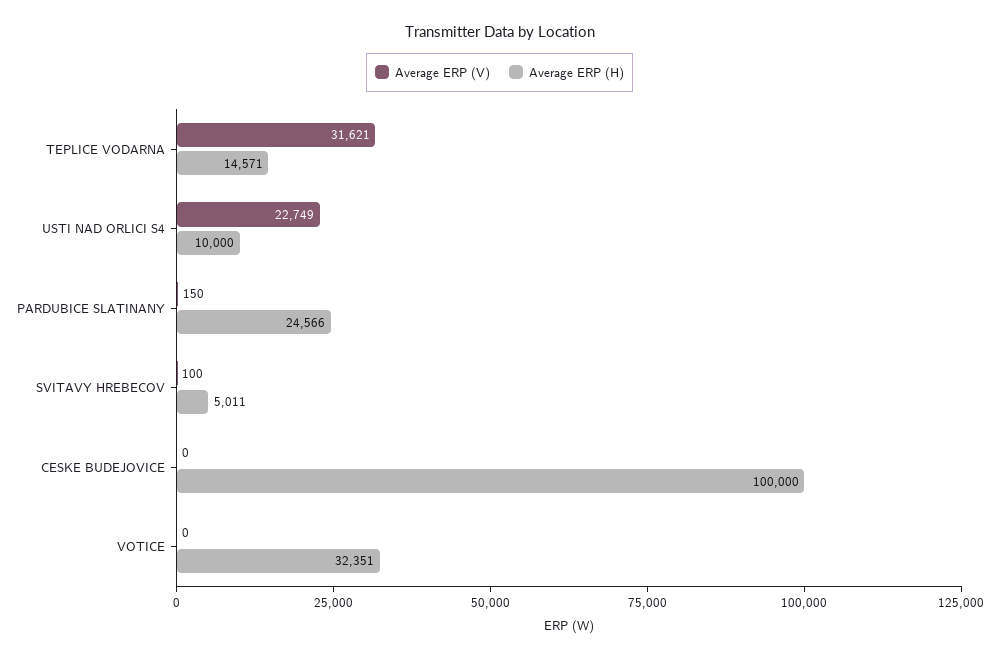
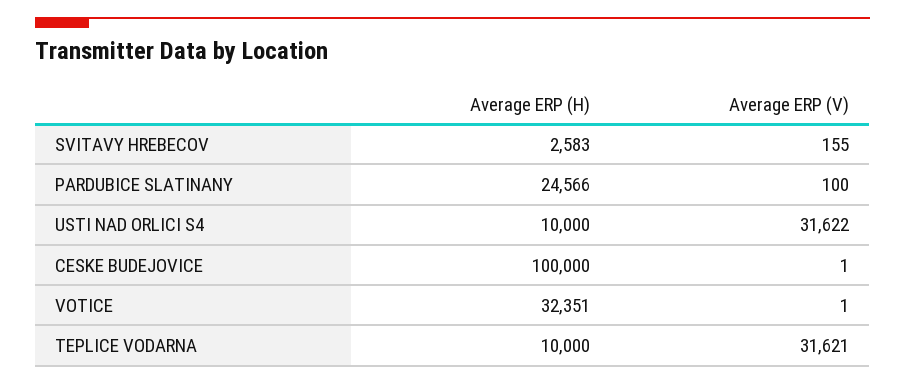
  {
    "Average ERP (V)": {
      "TEPLICE VODARNA": 31621,
-     "USTI NAD ORLICI S4": 22749,
+     "USTI NAD ORLICI S4": 31622,
-     "PARDUBICE SLATINANY": 150,
+     "PARDUBICE SLATINANY": 100,
-     "SVITAVY HREBECOV": 100,
+     "SVITAVY HREBECOV": 155,
-     "CESKE BUDEJOVICE": 0,
+     "CESKE BUDEJOVICE": 1,
-     "VOTICE": 0
+     "VOTICE": 1
    },
    "Average ERP (H)": {
-     "TEPLICE VODARNA": 14571,
+     "TEPLICE VODARNA": 10000,
      "USTI NAD ORLICI S4": 10000,
      "PARDUBICE SLATINANY": 24566,
-     "SVITAVY HREBECOV": 5011,
+     "SVITAVY HREBECOV": 2583,
      "CESKE BUDEJOVICE": 100000,
      "VOTICE": 32351
    }
  }

